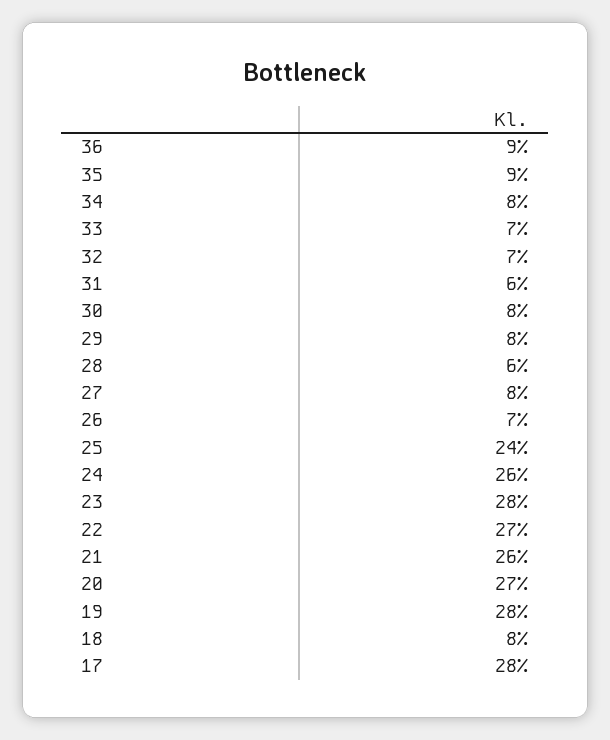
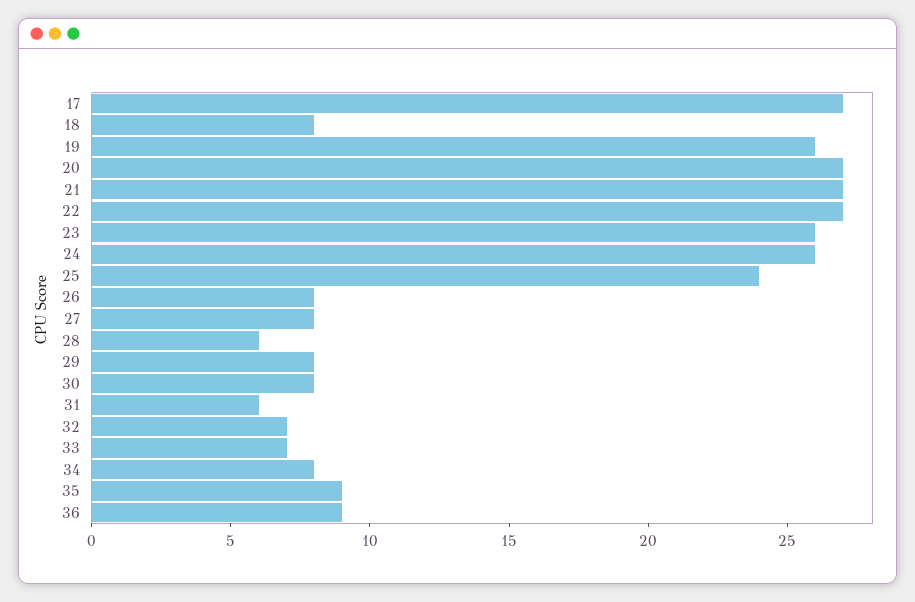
  {
    "36": 9,
    "35": 9,
    "34": 8,
    "33": 7,
    "32": 7,
    "31": 6,
    "30": 8,
    "29": 8,
    "28": 6,
    "27": 8,
-   "26": 7,
+   "26": 8,
    "25": 24,
    "24": 26,
-   "23": 28,
+   "23": 26,
    "22": 27,
-   "21": 26,
+   "21": 27,
    "20": 27,
-   "19": 28,
+   "19": 26,
    "18": 8,
-   "17": 28
+   "17": 27
  }

